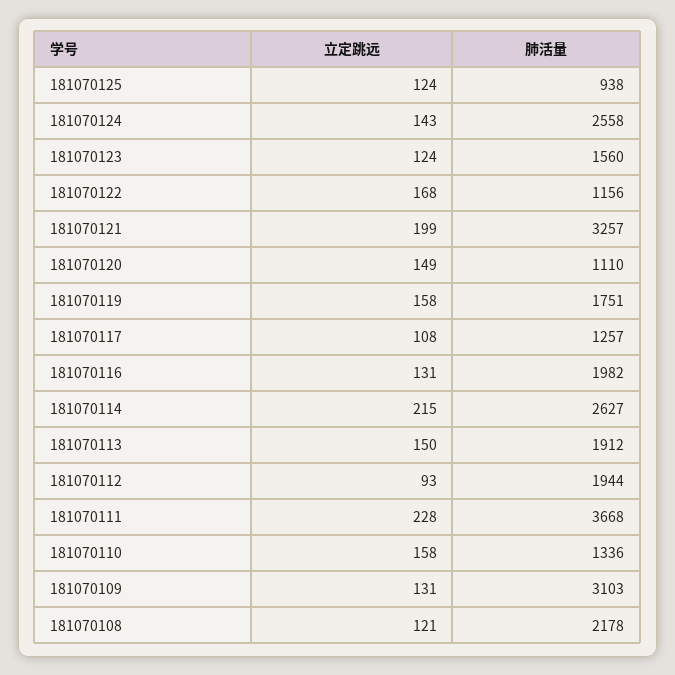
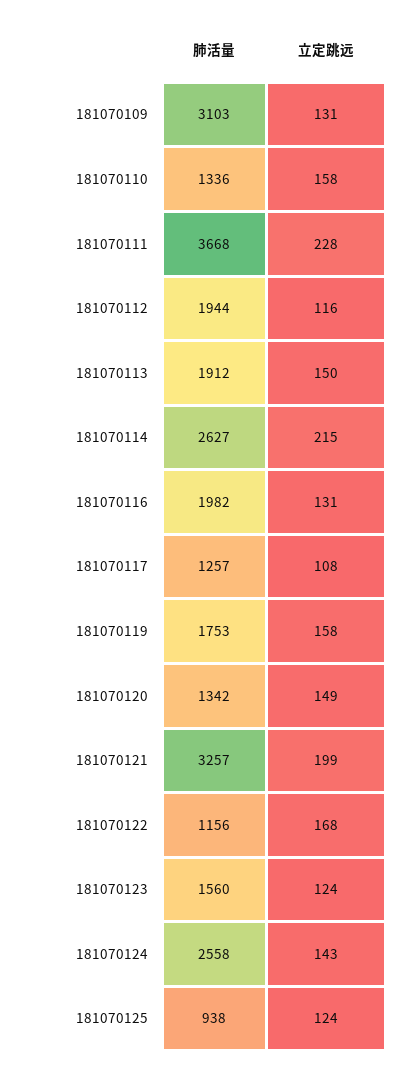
  {
    "立定跳远": {
      "181070125": 124,
      "181070124": 143,
      "181070123": 124,
      "181070122": 168,
      "181070121": 199,
      "181070120": 149,
      "181070119": 158,
      "181070117": 108,
      "181070116": 131,
      "181070114": 215,
      "181070113": 150,
-     "181070112": 93,
+     "181070112": 116,
      "181070111": 228,
      "181070110": 158,
-     "181070109": 131,
+     "181070109": 131
-     "181070108": 121
    },
    "肺活量": {
      "181070125": 938,
      "181070124": 2558,
      "181070123": 1560,
      "181070122": 1156,
      "181070121": 3257,
-     "181070120": 1110,
+     "181070120": 1342,
-     "181070119": 1751,
+     "181070119": 1753,
      "181070117": 1257,
      "181070116": 1982,
      "181070114": 2627,
      "181070113": 1912,
      "181070112": 1944,
      "181070111": 3668,
      "181070110": 1336,
-     "181070109": 3103,
+     "181070109": 3103
-     "181070108": 2178
    }
  }

